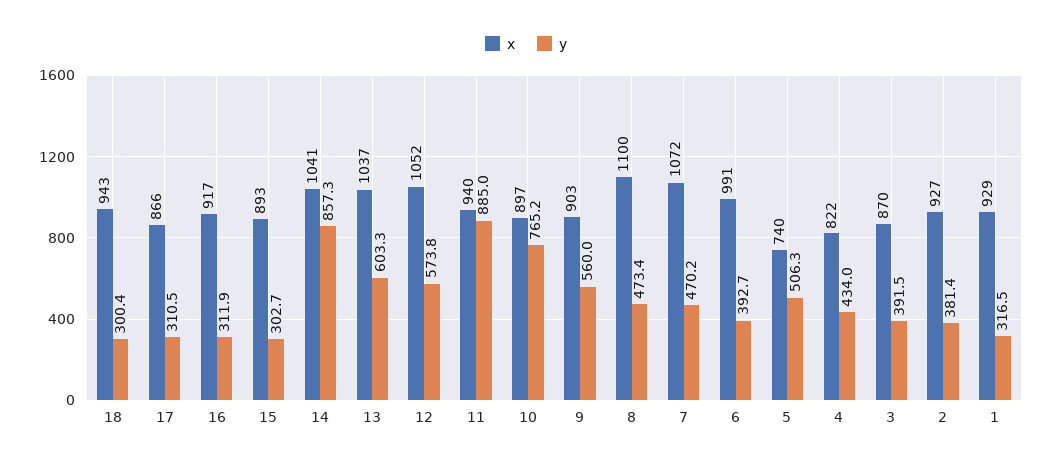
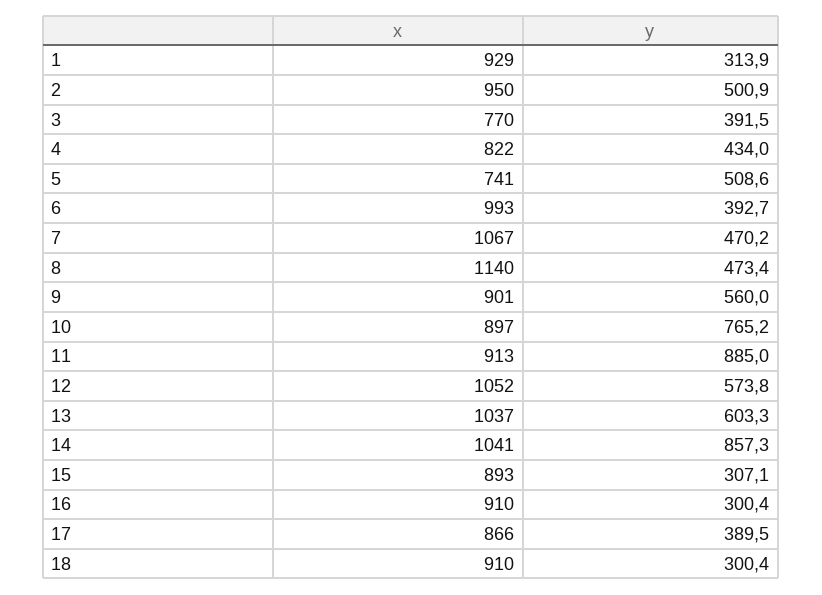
  {
    "x": {
-     "18": 943,
+     "18": 910,
      "17": 866,
-     "16": 917,
+     "16": 910,
      "15": 893,
      "14": 1041,
      "13": 1037,
      "12": 1052,
-     "11": 940,
+     "11": 913,
      "10": 897,
-     "9": 903,
+     "9": 901,
-     "8": 1100,
+     "8": 1140,
-     "7": 1072,
+     "7": 1067,
-     "6": 991,
+     "6": 993,
-     "5": 740,
+     "5": 741,
      "4": 822,
-     "3": 870,
+     "3": 770,
-     "2": 927,
+     "2": 950,
      "1": 929
    },
    "y": {
      "18": 300.4,
-     "17": 310.5,
+     "17": 389.5,
-     "16": 311.9,
+     "16": 300.4,
-     "15": 302.7,
+     "15": 307.1,
      "14": 857.3,
      "13": 603.3,
      "12": 573.8,
      "11": 885,
      "10": 765.2,
      "9": 560,
      "8": 473.4,
      "7": 470.2,
      "6": 392.7,
-     "5": 506.3,
+     "5": 508.6,
      "4": 434,
      "3": 391.5,
-     "2": 381.4,
+     "2": 500.9,
-     "1": 316.5
+     "1": 313.9
    }
  }

